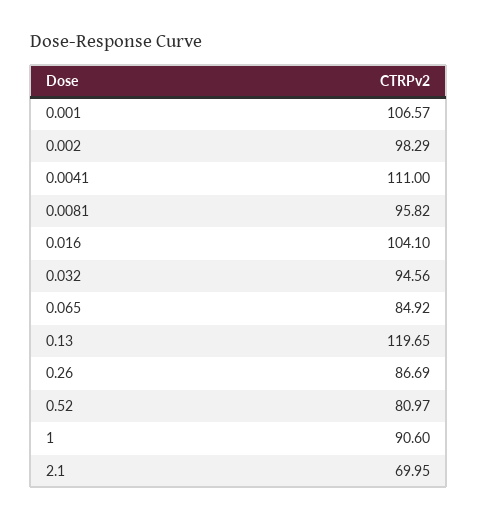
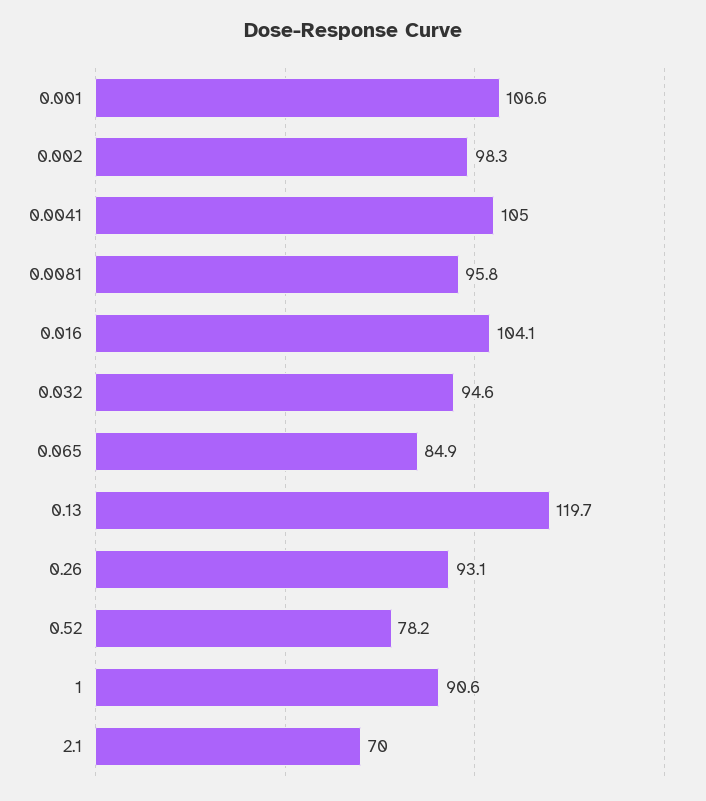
  {
    "0.001": 106.57,
    "0.002": 98.29,
-   "0.0041": 111,
+   "0.0041": 105,
    "0.0081": 95.82,
    "0.016": 104.1,
    "0.032": 94.56,
    "0.065": 84.92,
    "0.13": 119.65,
-   "0.26": 86.69,
+   "0.26": 93.1,
-   "0.52": 80.97,
+   "0.52": 78.2,
    "1": 90.6,
    "2.1": 69.95
  }

